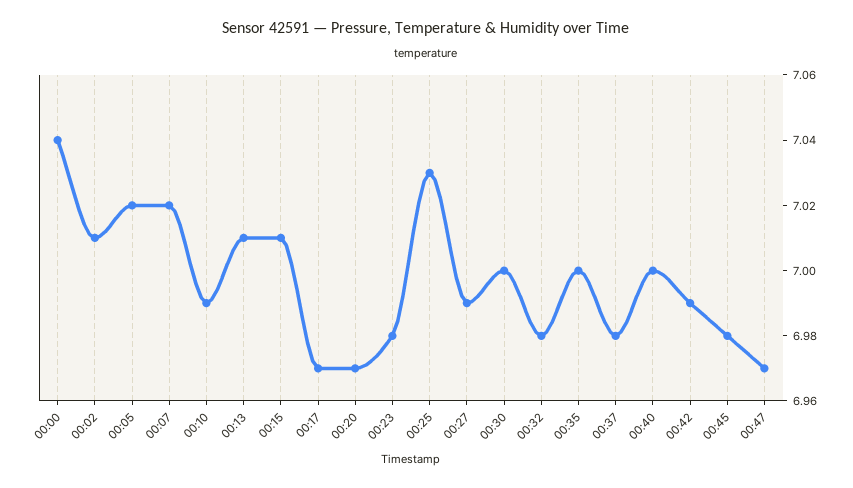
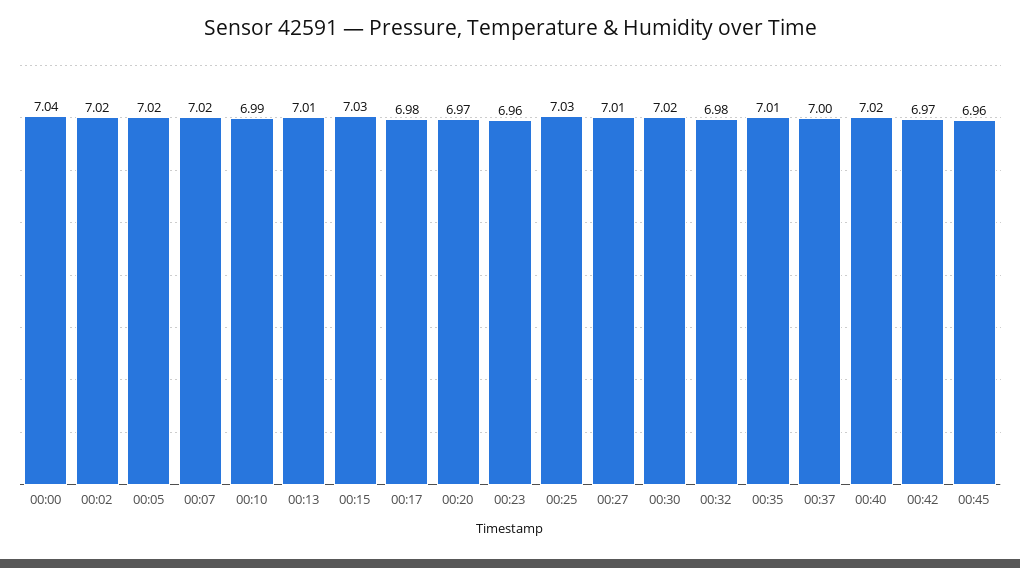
  {
    "00:00": 7.04,
-   "00:02": 7.01,
+   "00:02": 7.02,
    "00:05": 7.02,
    "00:07": 7.02,
    "00:10": 6.99,
    "00:13": 7.01,
-   "00:15": 7.01,
+   "00:15": 7.03,
-   "00:17": 6.97,
+   "00:17": 6.98,
    "00:20": 6.97,
-   "00:23": 6.98,
+   "00:23": 6.96,
    "00:25": 7.03,
-   "00:27": 6.99,
+   "00:27": 7.01,
-   "00:30": 7,
+   "00:30": 7.02,
    "00:32": 6.98,
-   "00:35": 7,
+   "00:35": 7.01,
-   "00:37": 6.98,
+   "00:37": 7,
-   "00:40": 7,
+   "00:40": 7.02,
-   "00:42": 6.99,
+   "00:42": 6.97,
-   "00:45": 6.98,
+   "00:45": 6.96
-   "00:47": 6.97
  }

